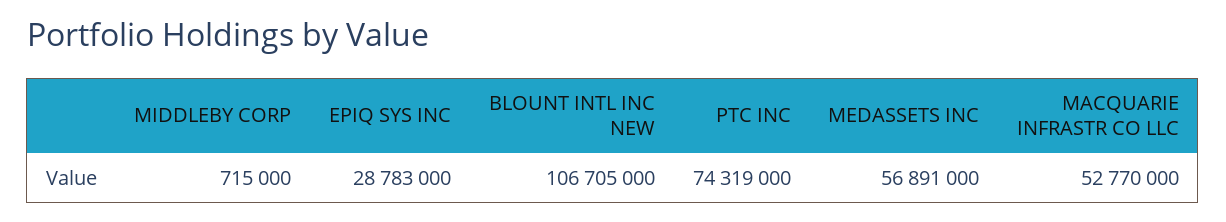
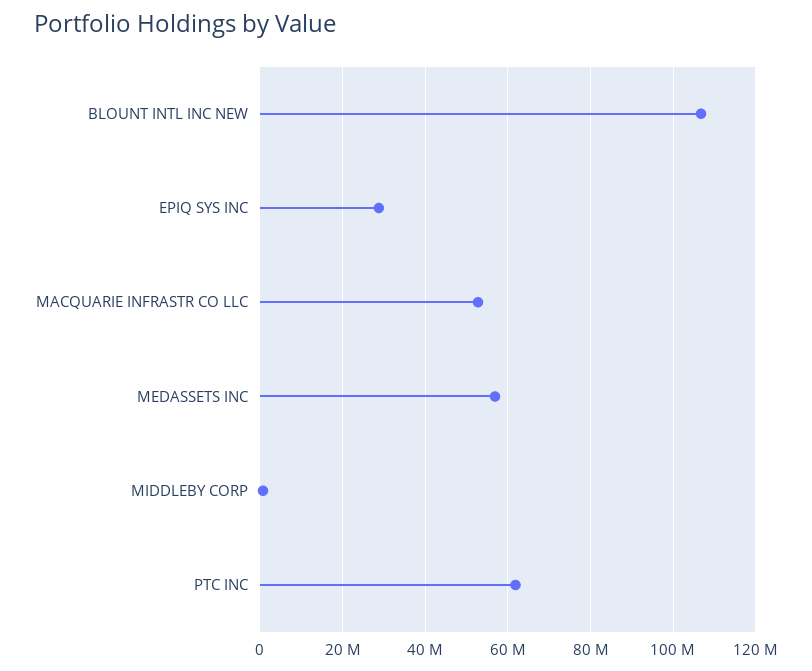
  {
    "MIDDLEBY CORP": 715000,
    "EPIQ SYS INC": 28783000,
    "BLOUNT INTL INC NEW": 106705000,
-   "PTC INC": 74319000,
+   "PTC INC": 62000000,
    "MEDASSETS INC": 56891000,
    "MACQUARIE INFRASTR CO LLC": 52770000
  }

